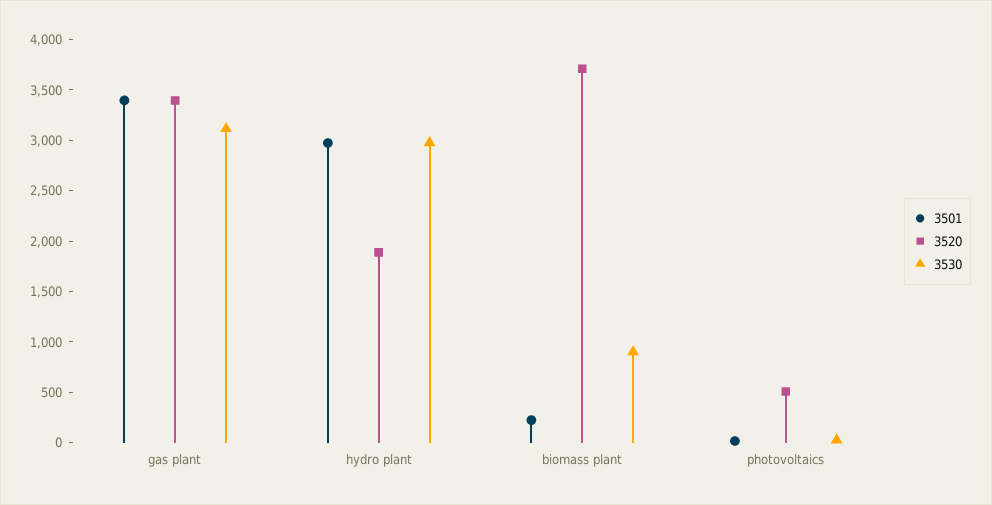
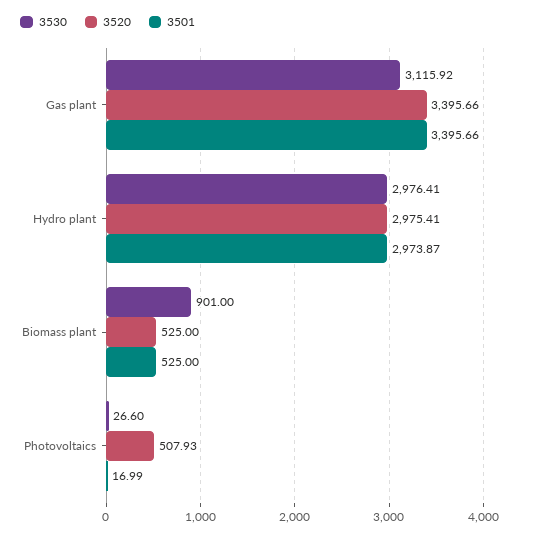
  {
    "3501": {
      "gas plant": 3395.66,
      "hydro plant": 2973.87,
-     "biomass plant": 200,
+     "biomass plant": 525,
      "photovoltaics": 16.99
    },
    "3520": {
      "gas plant": 3395.66,
-     "hydro plant": 1900,
+     "hydro plant": 2975.41,
-     "biomass plant": 3700,
+     "biomass plant": 525,
      "photovoltaics": 507.93
    },
    "3530": {
      "gas plant": 3115.92,
      "hydro plant": 2976.41,
      "biomass plant": 901,
      "photovoltaics": 26.6
    }
  }

